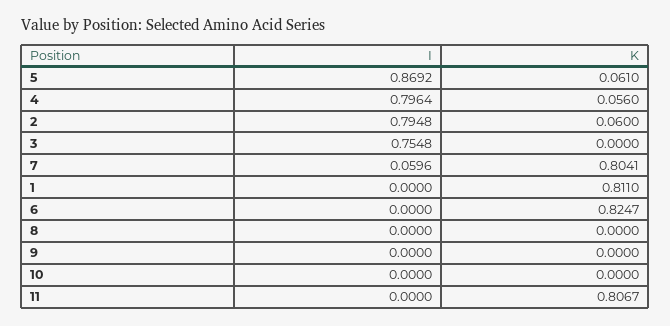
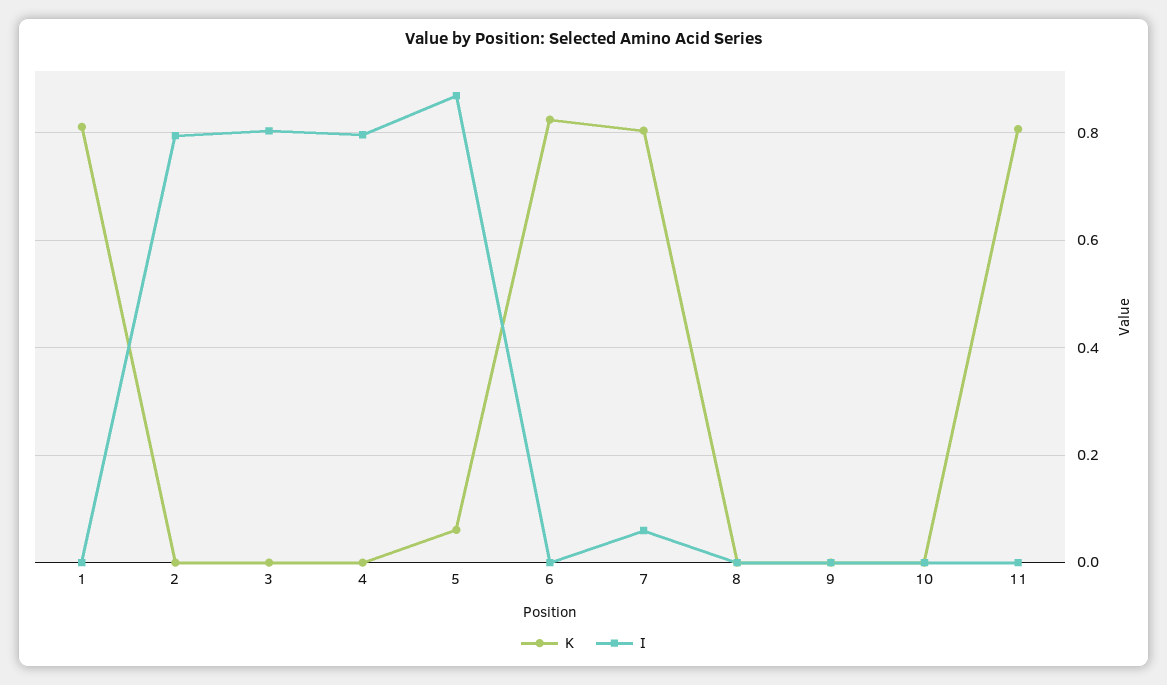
  {
    "I": {
      "5": 0.8692,
      "4": 0.7964,
      "2": 0.7948,
-     "3": 0.7548,
+     "3": 0.8,
      "7": 0.0596,
      "1": 0,
      "6": 0,
      "8": 0,
      "9": 0,
      "10": 0,
      "11": 0
    },
    "K": {
      "5": 0.061,
-     "4": 0.056,
+     "4": 0,
-     "2": 0.06,
+     "2": 0,
      "3": 0,
      "7": 0.8041,
      "1": 0.811,
      "6": 0.8247,
      "8": 0,
      "9": 0,
      "10": 0,
      "11": 0.8067
    }
  }

